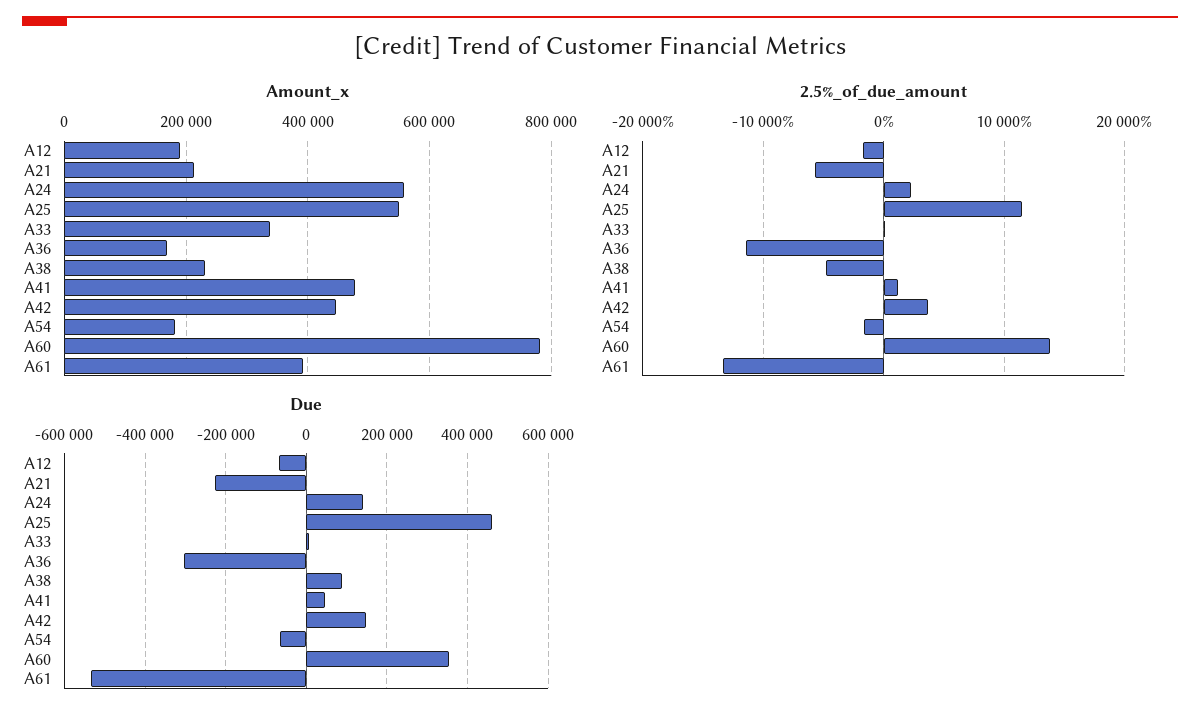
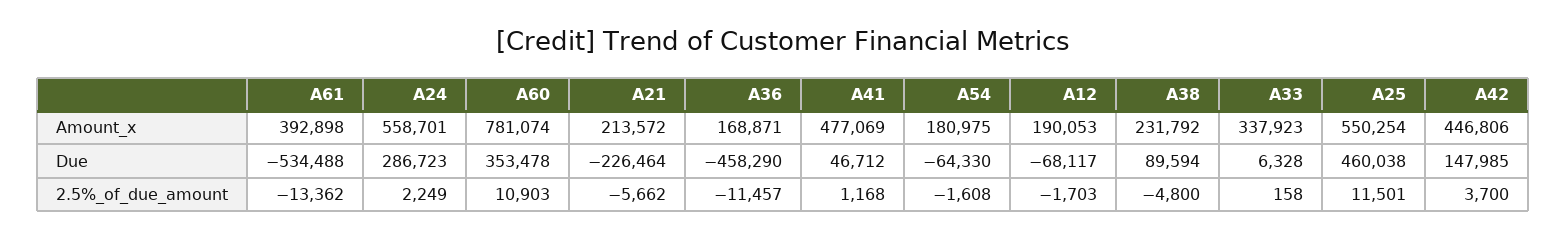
  {
    "Amount_x": {
      "A12": 190053,
      "A21": 213572,
      "A24": 558701,
      "A25": 550254,
      "A33": 337923,
      "A36": 168871,
      "A38": 231792,
      "A41": 477069,
      "A42": 446806,
      "A54": 180975,
      "A60": 781074,
      "A61": 392898
    },
    "2.5%_of_due_amount": {
      "A12": -1703,
      "A21": -5662,
      "A24": 2249,
      "A25": 11501,
      "A33": 158,
      "A36": -11457,
      "A38": -4800,
      "A41": 1168,
      "A42": 3700,
      "A54": -1608,
-     "A60": 14000,
+     "A60": 10903,
      "A61": -13362
    },
    "Due": {
      "A12": -68117,
      "A21": -226464,
-     "A24": 140000,
+     "A24": 286723,
      "A25": 460038,
      "A33": 6328,
-     "A36": -300000,
+     "A36": -458290,
      "A38": 89594,
      "A41": 46712,
      "A42": 147985,
      "A54": -64330,
      "A60": 353478,
      "A61": -534488
    }
  }

